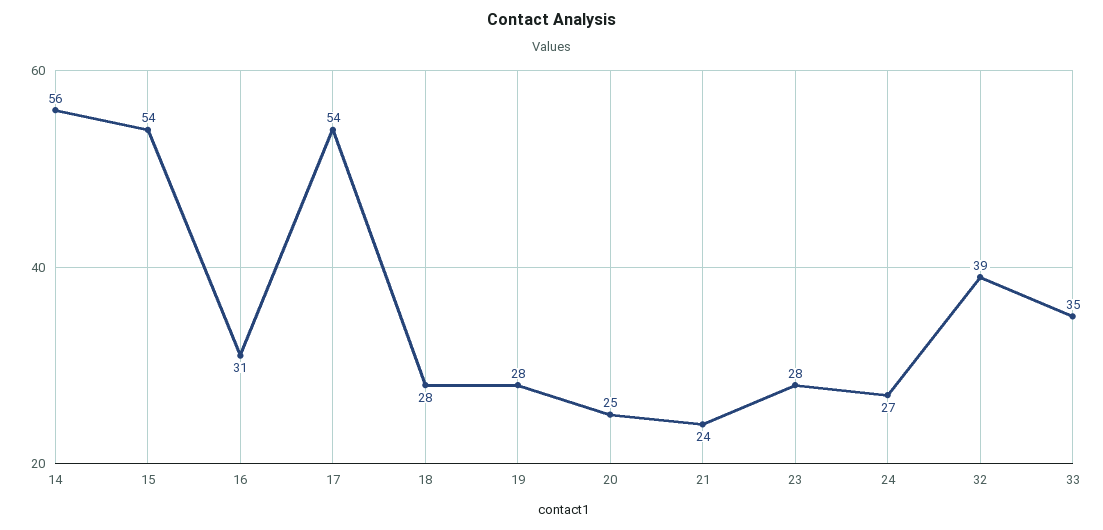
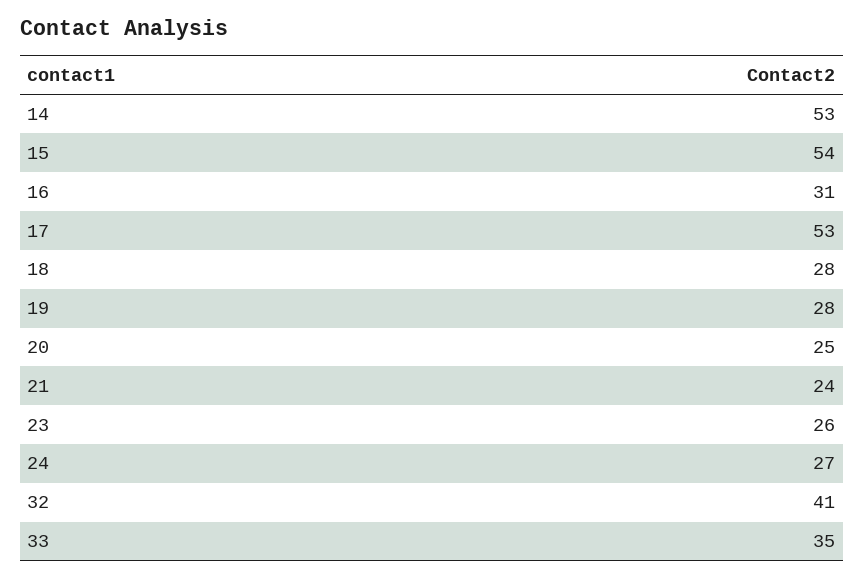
  {
-   "14": 56,
+   "14": 53,
    "15": 54,
    "16": 31,
-   "17": 54,
+   "17": 53,
    "18": 28,
    "19": 28,
    "20": 25,
    "21": 24,
-   "23": 28,
+   "23": 26,
    "24": 27,
-   "32": 39,
+   "32": 41,
    "33": 35
  }

